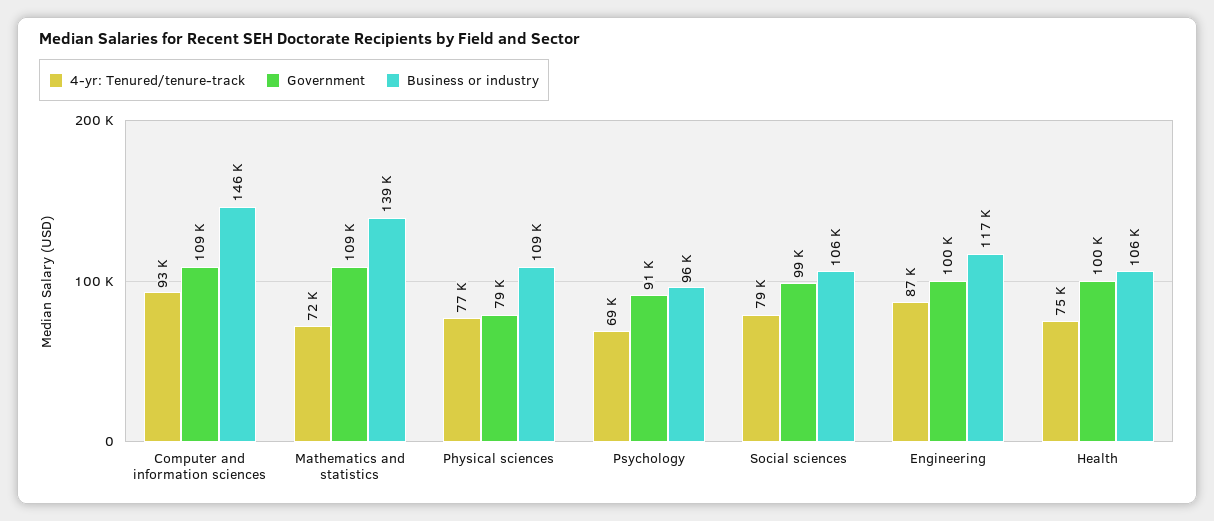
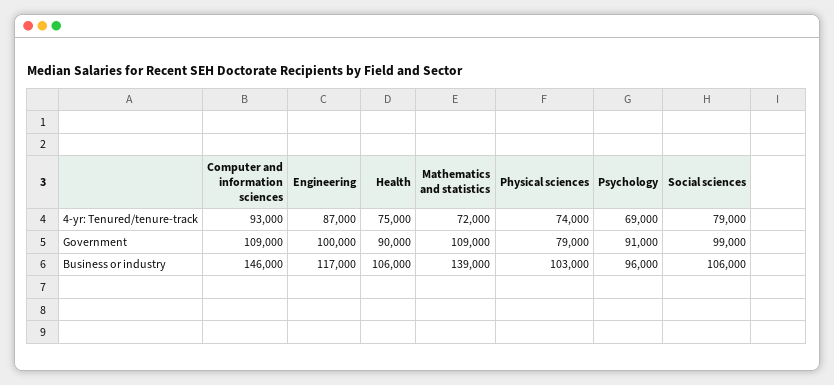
  {
    "4-yr: Tenured/tenure-track": {
      "Computer and information sciences": 93000,
      "Mathematics and statistics": 72000,
-     "Physical sciences": 77000,
+     "Physical sciences": 74000,
      "Psychology": 69000,
      "Social sciences": 79000,
      "Engineering": 87000,
      "Health": 75000
    },
    "Government": {
      "Computer and information sciences": 109000,
      "Mathematics and statistics": 109000,
      "Physical sciences": 79000,
      "Psychology": 91000,
      "Social sciences": 99000,
      "Engineering": 100000,
-     "Health": 100000
+     "Health": 90000
    },
    "Business or industry": {
      "Computer and information sciences": 146000,
      "Mathematics and statistics": 139000,
-     "Physical sciences": 109000,
+     "Physical sciences": 103000,
      "Psychology": 96000,
      "Social sciences": 106000,
      "Engineering": 117000,
      "Health": 106000
    }
  }

